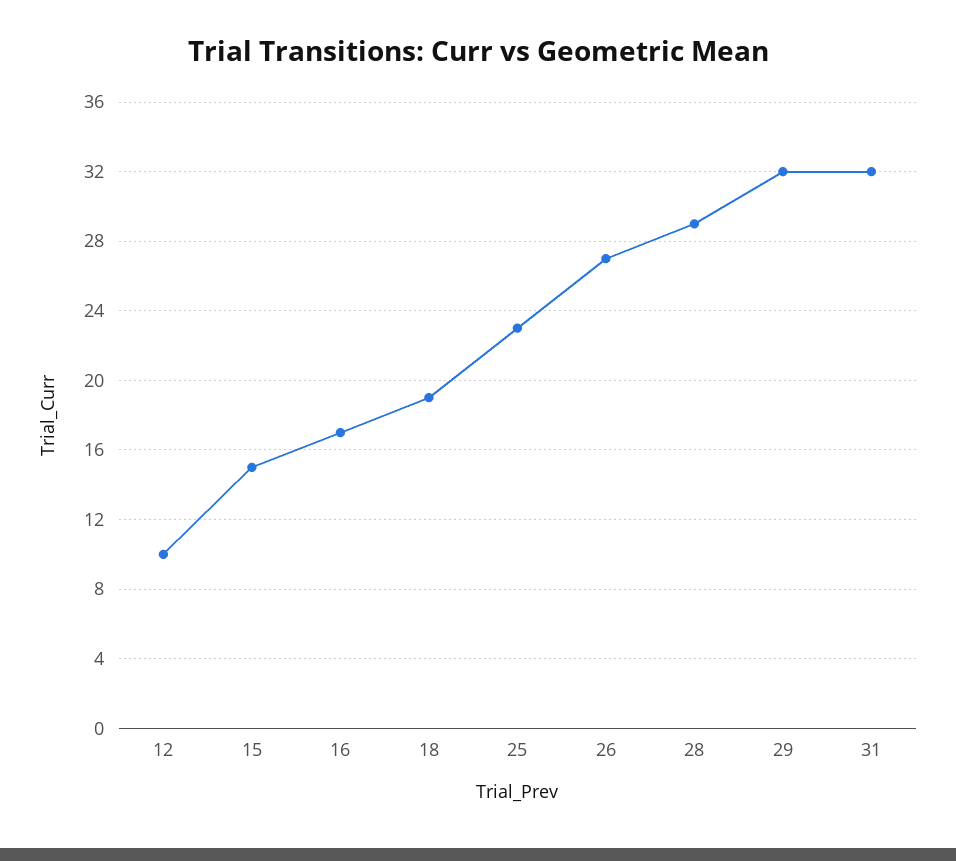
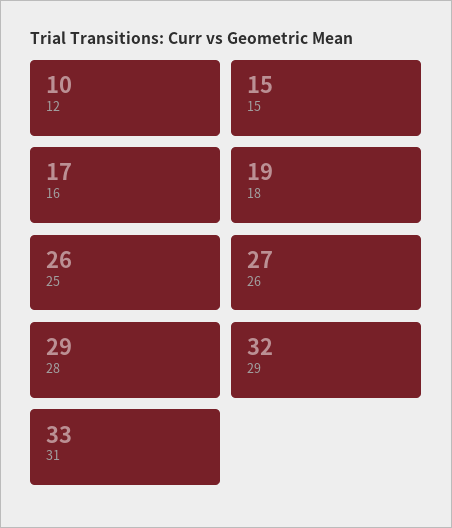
  {
    "12": 10,
    "15": 15,
    "16": 17,
    "18": 19,
-   "25": 23,
+   "25": 26,
    "26": 27,
    "28": 29,
    "29": 32,
-   "31": 32
+   "31": 33
  }

